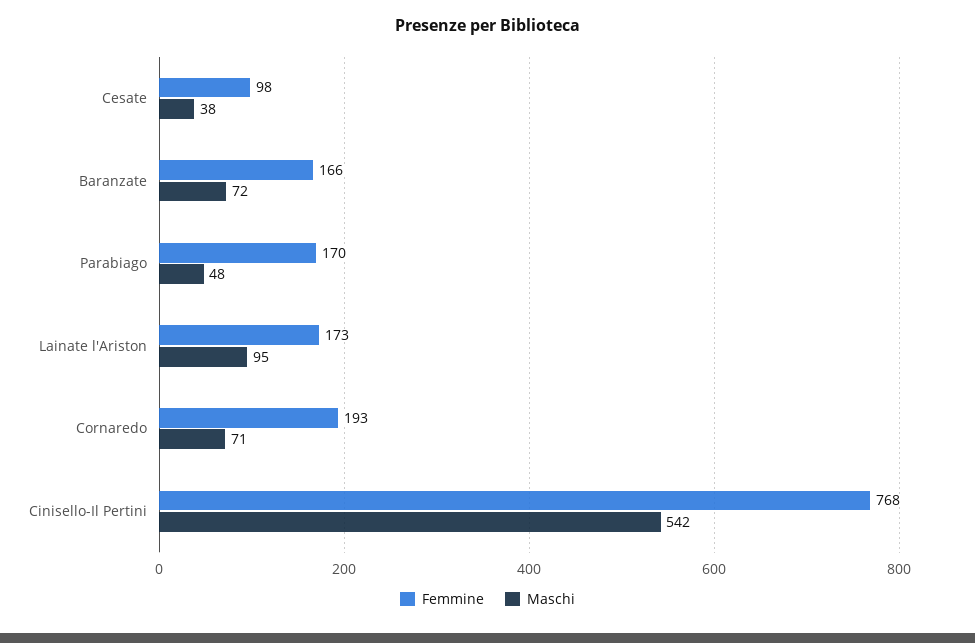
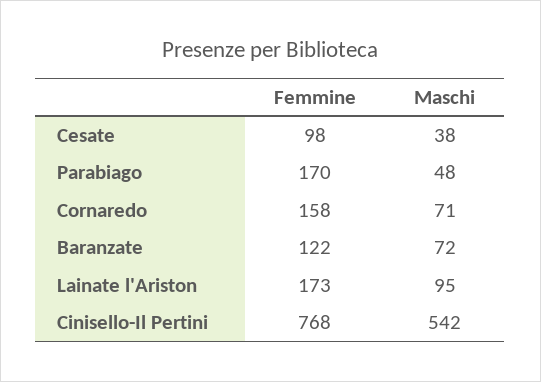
  {
    "Femmine": {
      "Cesate": 98,
-     "Baranzate": 166,
+     "Baranzate": 122,
      "Parabiago": 170,
      "Lainate l'Ariston": 173,
-     "Cornaredo": 193,
+     "Cornaredo": 158,
      "Cinisello-Il Pertini": 768
    },
    "Maschi": {
      "Cesate": 38,
      "Baranzate": 72,
      "Parabiago": 48,
      "Lainate l'Ariston": 95,
      "Cornaredo": 71,
      "Cinisello-Il Pertini": 542
    }
  }

